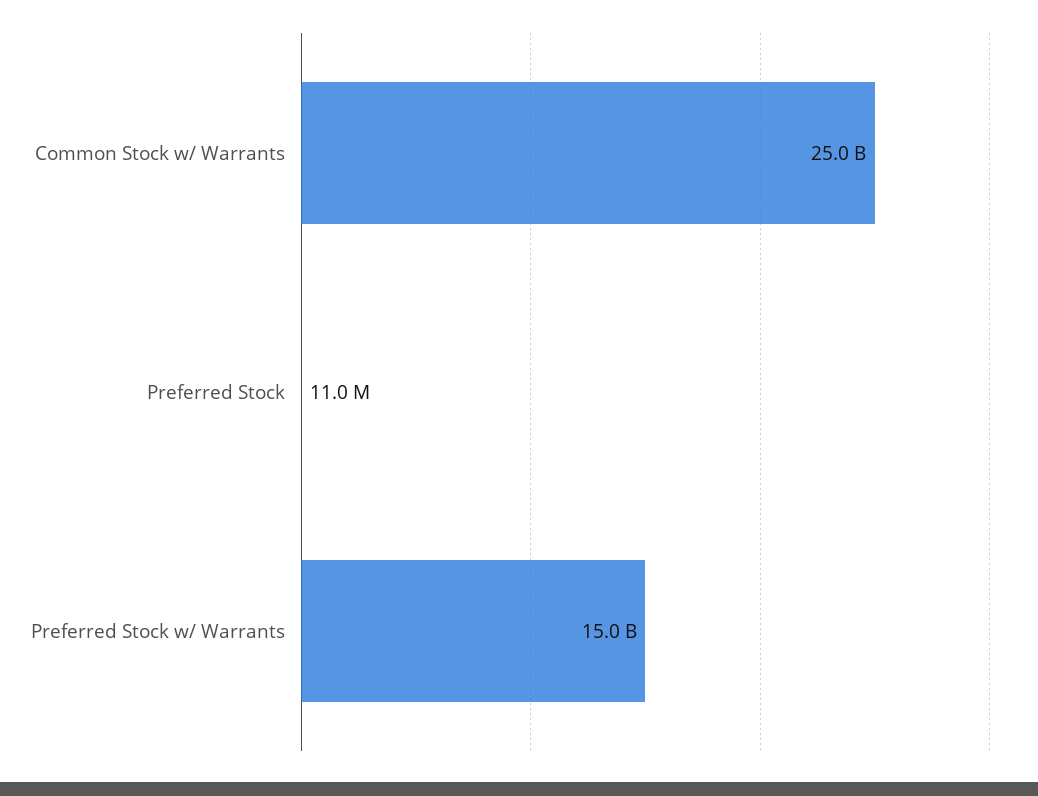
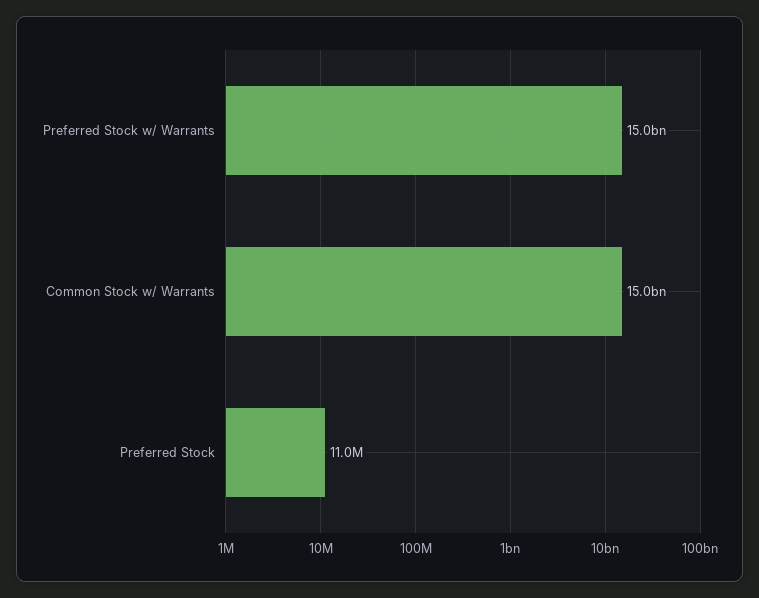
  {
-   "Common Stock w/ Warrants": 25000000000,
+   "Common Stock w/ Warrants": 15000000000,
    "Preferred Stock": 11000000,
    "Preferred Stock w/ Warrants": 15000000000
  }

